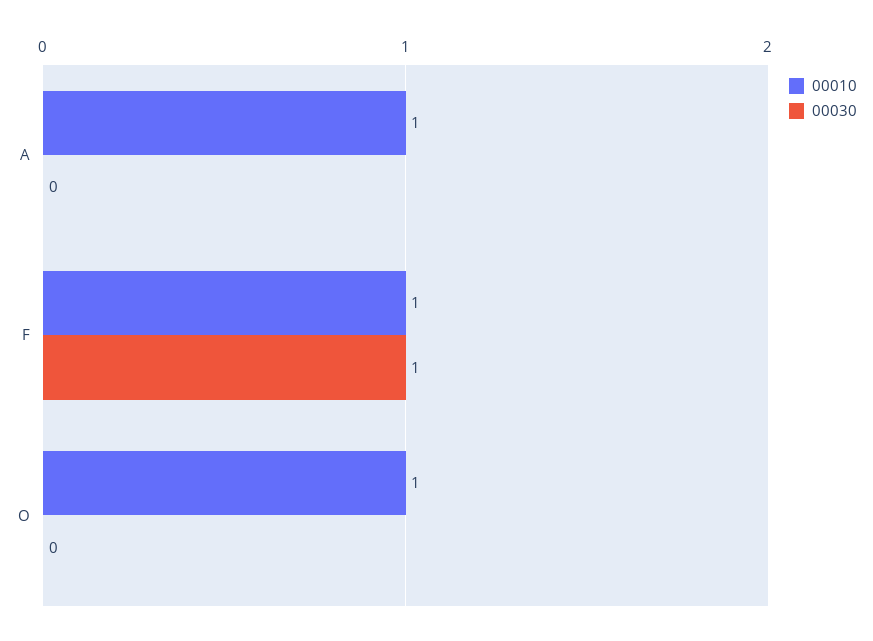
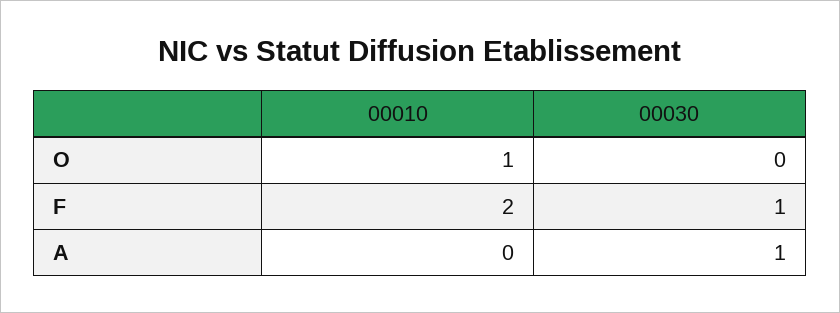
  {
    "00010": {
-     "A": 1,
+     "A": 0,
-     "F": 1,
+     "F": 2,
      "O": 1
    },
    "00030": {
-     "A": 0,
+     "A": 1,
      "F": 1,
      "O": 0
    }
  }

